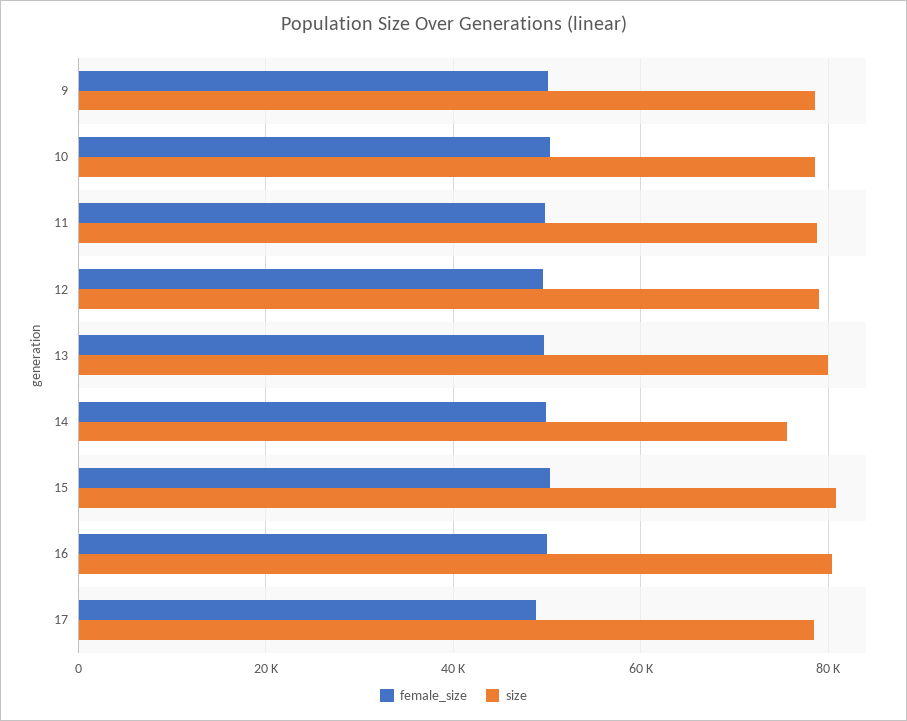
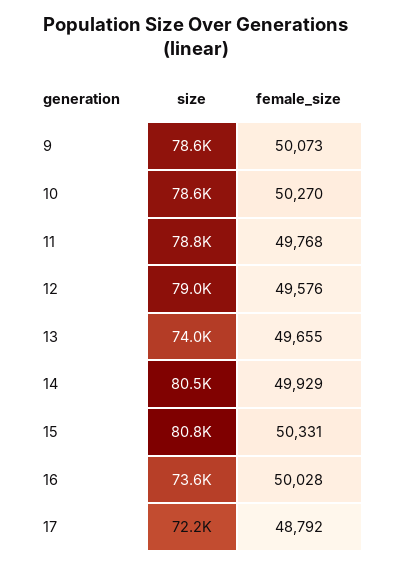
  {
    "female_size": {
      "9": 50073,
      "10": 50270,
      "11": 49768,
      "12": 49576,
      "13": 49655,
      "14": 49929,
      "15": 50331,
      "16": 50028,
      "17": 48792
    },
    "size": {
      "9": 78600,
      "10": 78600,
      "11": 78800,
      "12": 79000,
-     "13": 80000,
+     "13": 74000,
-     "14": 76000,
+     "14": 80500,
      "15": 80800,
-     "16": 80000,
+     "16": 73600,
-     "17": 78000
+     "17": 72200
    }
  }

